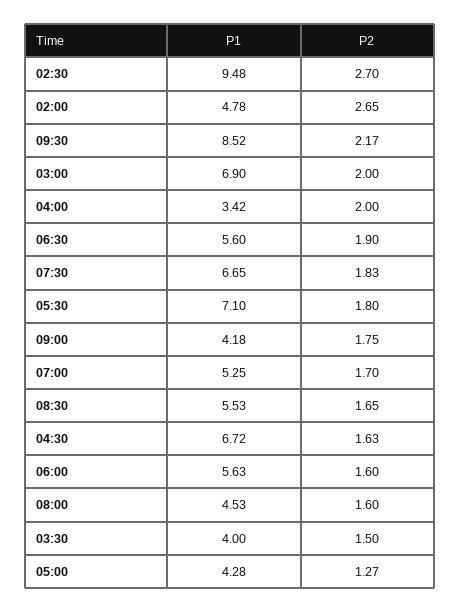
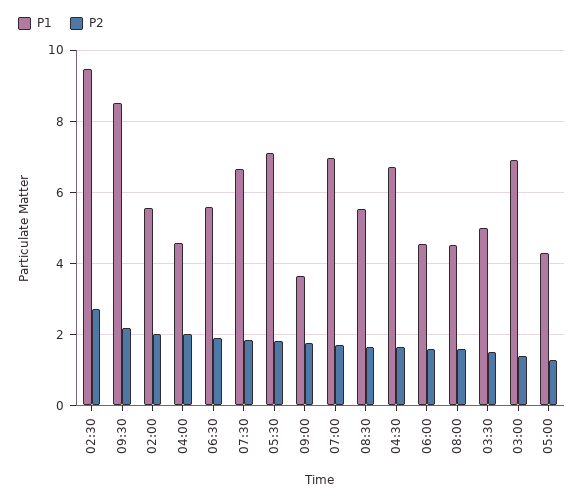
  {
    "P1": {
      "02:30": 9.48,
-     "02:00": 4.78,
+     "02:00": 5.6,
      "09:30": 8.52,
      "03:00": 6.9,
-     "04:00": 3.42,
+     "04:00": 4.6,
      "06:30": 5.6,
      "07:30": 6.65,
      "05:30": 7.1,
-     "09:00": 4.18,
+     "09:00": 3.6,
-     "07:00": 5.25,
+     "07:00": 7,
      "08:30": 5.53,
      "04:30": 6.72,
-     "06:00": 5.63,
+     "06:00": 4.6,
      "08:00": 4.53,
-     "03:30": 4,
+     "03:30": 5,
      "05:00": 4.28
    },
    "P2": {
      "02:30": 2.7,
-     "02:00": 2.65,
+     "02:00": 2,
      "09:30": 2.17,
-     "03:00": 2,
+     "03:00": 1.4,
      "04:00": 2,
      "06:30": 1.9,
      "07:30": 1.83,
      "05:30": 1.8,
      "09:00": 1.75,
      "07:00": 1.7,
      "08:30": 1.65,
      "04:30": 1.63,
      "06:00": 1.6,
      "08:00": 1.6,
      "03:30": 1.5,
      "05:00": 1.27
    }
  }

